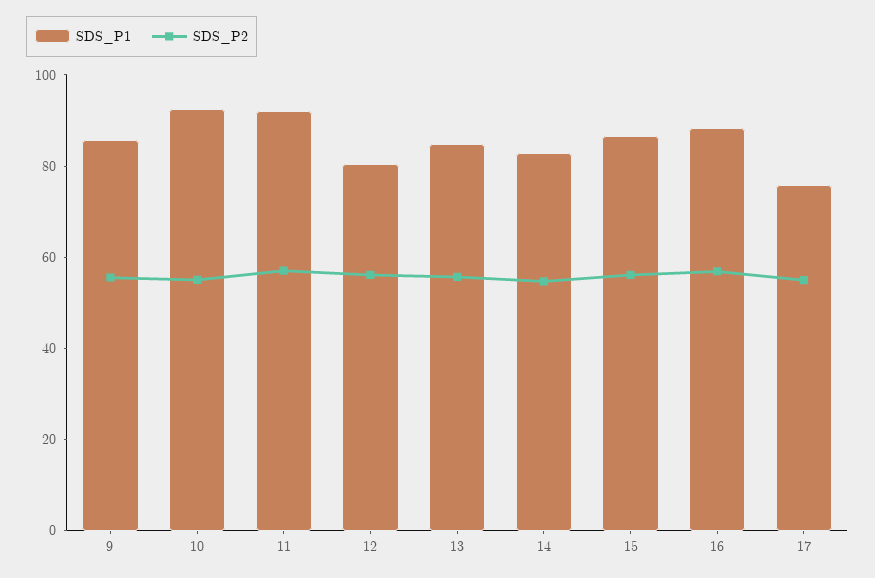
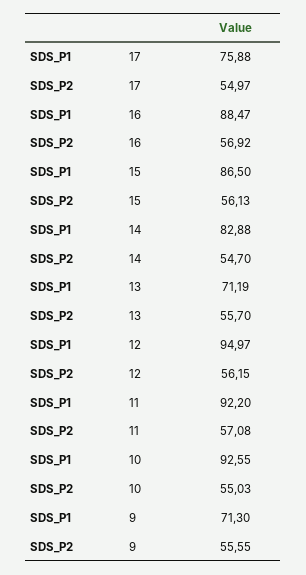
  {
    "SDS_P1": {
-     "9": 85,
+     "9": 71.3,
      "10": 92.55,
      "11": 92.2,
-     "12": 80,
+     "12": 94.97,
-     "13": 85,
+     "13": 71.19,
      "14": 82.88,
      "15": 86.5,
      "16": 88.47,
      "17": 75.88
    },
    "SDS_P2": {
      "9": 55.55,
      "10": 55.03,
      "11": 57.08,
      "12": 56.15,
      "13": 55.7,
      "14": 54.7,
      "15": 56.13,
      "16": 56.92,
      "17": 54.97
    }
  }

